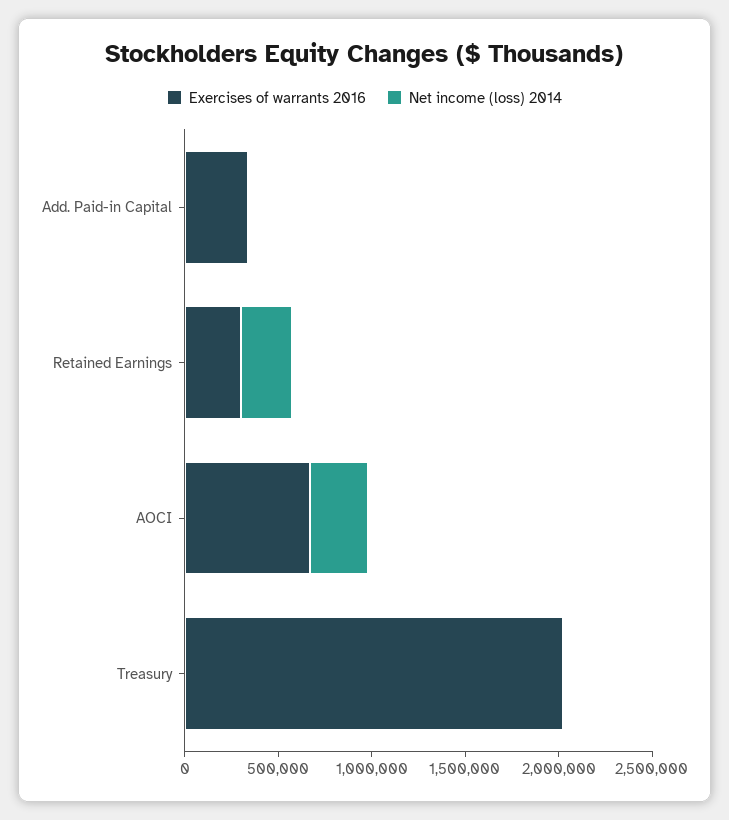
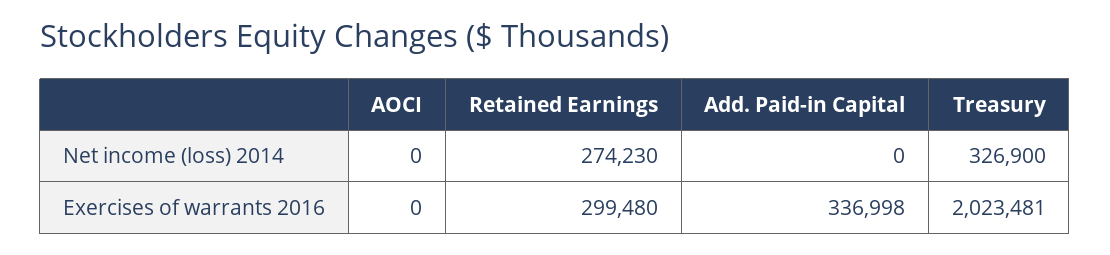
  {
    "Exercises of warrants 2016": {
      "Add. Paid-in Capital": 336998,
      "Retained Earnings": 299480,
-     "AOCI": 700000,
+     "AOCI": 0,
      "Treasury": 2023481
    },
    "Net income (loss) 2014": {
      "Add. Paid-in Capital": 0,
      "Retained Earnings": 274230,
-     "AOCI": 300000,
+     "AOCI": 0,
-     "Treasury": 0
+     "Treasury": 326900
    }
  }

